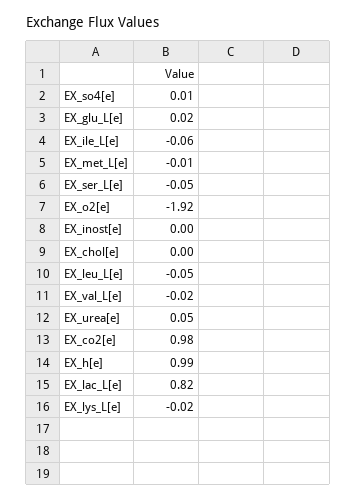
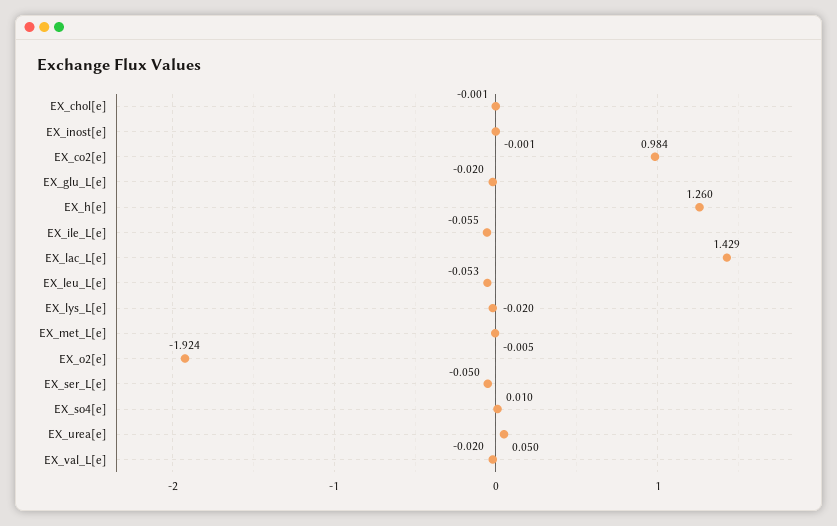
  {
    "EX_so4[e]": 0.01,
-   "EX_glu_L[e]": 0.02,
+   "EX_glu_L[e]": -0.02,
    "EX_ile_L[e]": -0.055,
    "EX_met_L[e]": -0.005,
    "EX_ser_L[e]": -0.05,
    "EX_o2[e]": -1.924,
    "EX_inost[e]": -0.001,
    "EX_chol[e]": -0.001,
    "EX_leu_L[e]": -0.053,
    "EX_val_L[e]": -0.02,
    "EX_urea[e]": 0.05,
    "EX_co2[e]": 0.984,
-   "EX_h[e]": 0.99,
+   "EX_h[e]": 1.26,
-   "EX_lac_L[e]": 0.82,
+   "EX_lac_L[e]": 1.429,
    "EX_lys_L[e]": -0.02
  }

